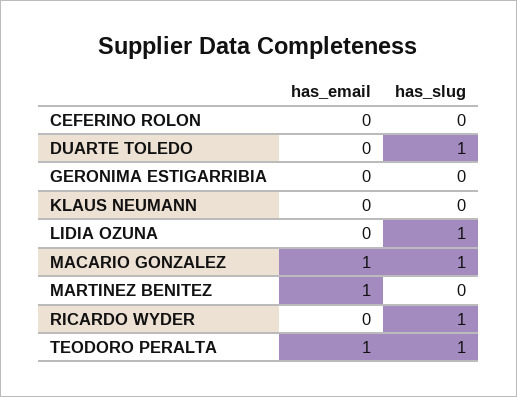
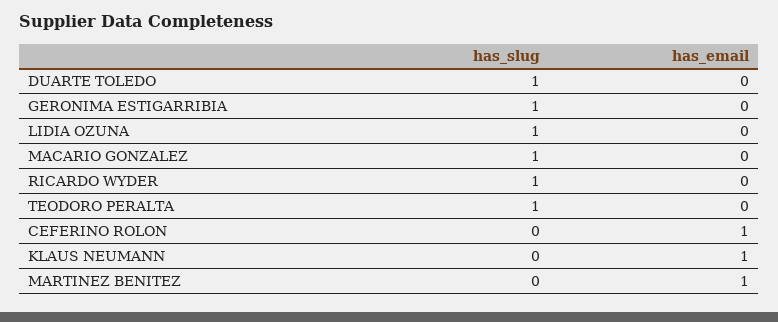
  {
    "has_email": {
-     "CEFERINO ROLON": 0,
+     "CEFERINO ROLON": 1,
      "DUARTE TOLEDO": 0,
      "GERONIMA ESTIGARRIBIA": 0,
-     "KLAUS NEUMANN": 0,
+     "KLAUS NEUMANN": 1,
      "LIDIA OZUNA": 0,
-     "MACARIO GONZALEZ": 1,
+     "MACARIO GONZALEZ": 0,
      "MARTINEZ BENITEZ": 1,
      "RICARDO WYDER": 0,
-     "TEODORO PERALTA": 1
+     "TEODORO PERALTA": 0
    },
    "has_slug": {
      "CEFERINO ROLON": 0,
      "DUARTE TOLEDO": 1,
-     "GERONIMA ESTIGARRIBIA": 0,
+     "GERONIMA ESTIGARRIBIA": 1,
      "KLAUS NEUMANN": 0,
      "LIDIA OZUNA": 1,
      "MACARIO GONZALEZ": 1,
      "MARTINEZ BENITEZ": 0,
      "RICARDO WYDER": 1,
      "TEODORO PERALTA": 1
    }
  }

